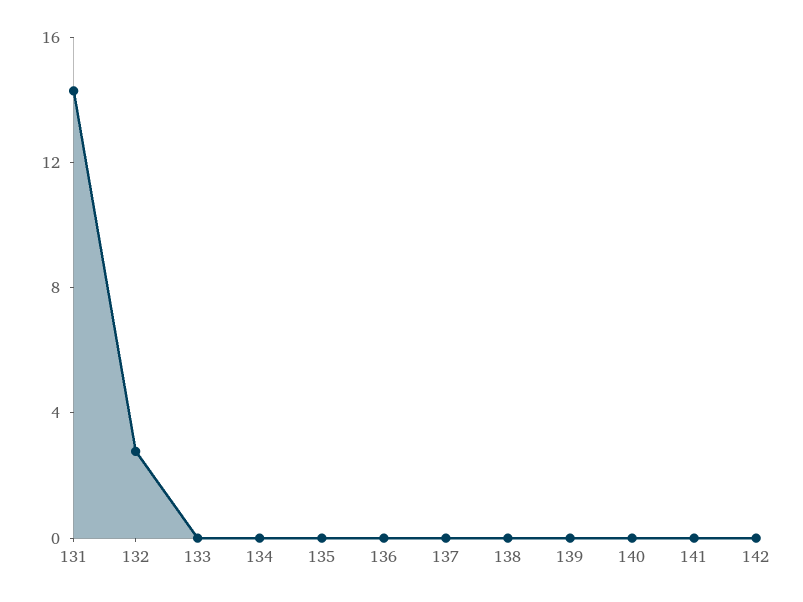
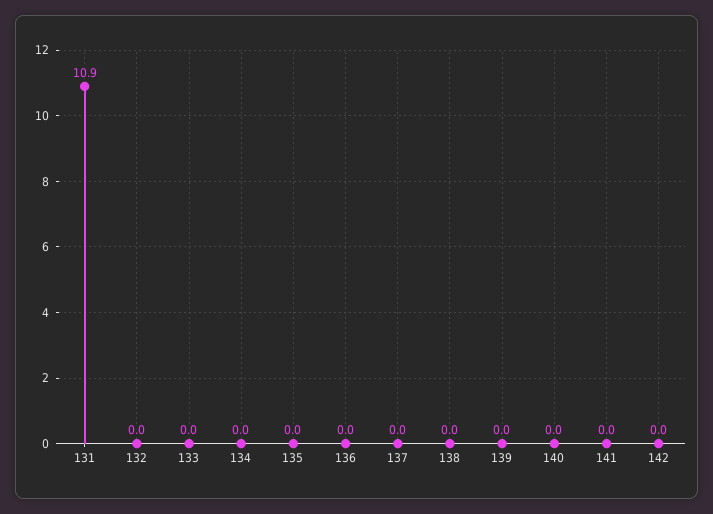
  {
-   "131": 14,
+   "131": 10.9,
-   "132": 3,
+   "132": 0,
    "133": 0,
    "134": 0,
    "135": 0,
    "136": 0,
    "137": 0,
    "138": 0,
    "139": 0,
    "140": 0,
    "141": 0,
    "142": 0
  }

